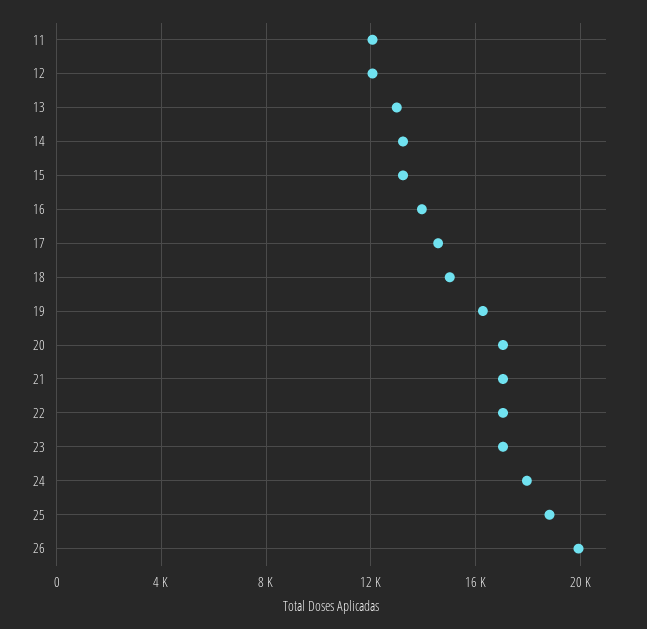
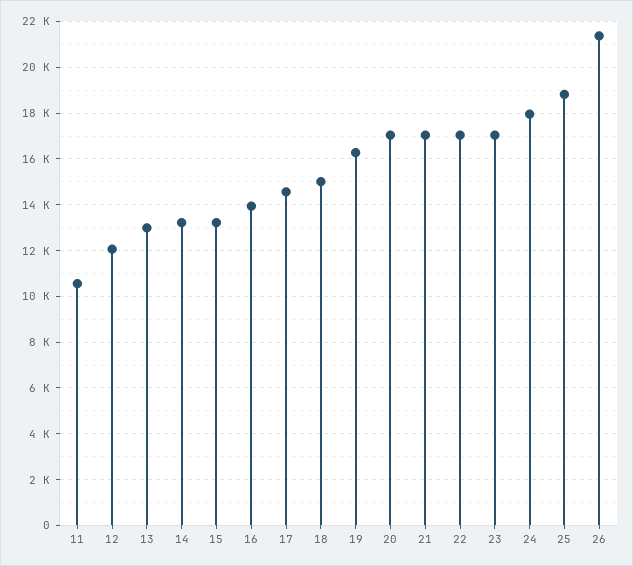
  {
-   "11": 12000,
+   "11": 10500,
    "12": 12000,
    "13": 13000,
    "14": 13000,
    "15": 13000,
    "16": 14000,
    "17": 14500,
    "18": 15000,
    "19": 16500,
    "20": 17000,
    "21": 17000,
    "22": 17000,
    "23": 17000,
    "24": 18000,
    "25": 19000,
-   "26": 20000
+   "26": 21500
  }

